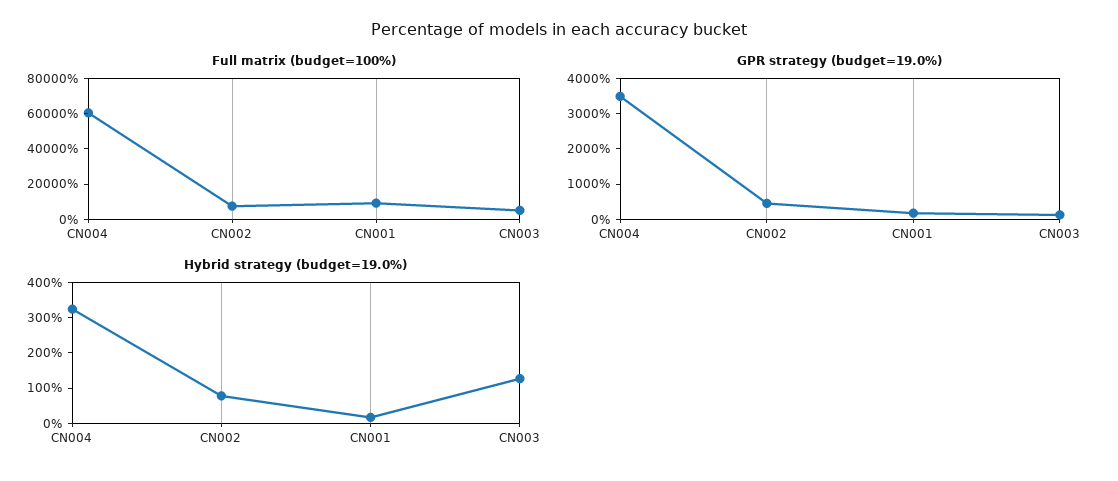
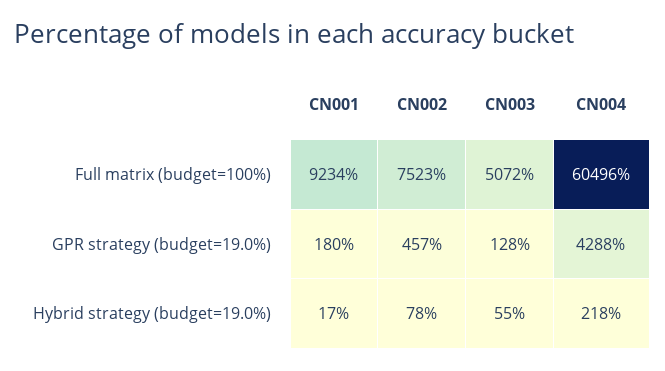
  {
    "Full matrix (budget=100%)": {
      "CN004": 60496,
      "CN002": 7523,
      "CN001": 9234,
      "CN003": 5072
    },
    "GPR strategy (budget=19.0%)": {
-     "CN004": 3500,
+     "CN004": 4288,
      "CN002": 457,
      "CN001": 180,
      "CN003": 128
    },
    "Hybrid strategy (budget=19.0%)": {
-     "CN004": 325,
+     "CN004": 218,
      "CN002": 78,
      "CN001": 17,
-     "CN003": 125
+     "CN003": 55
    }
  }

